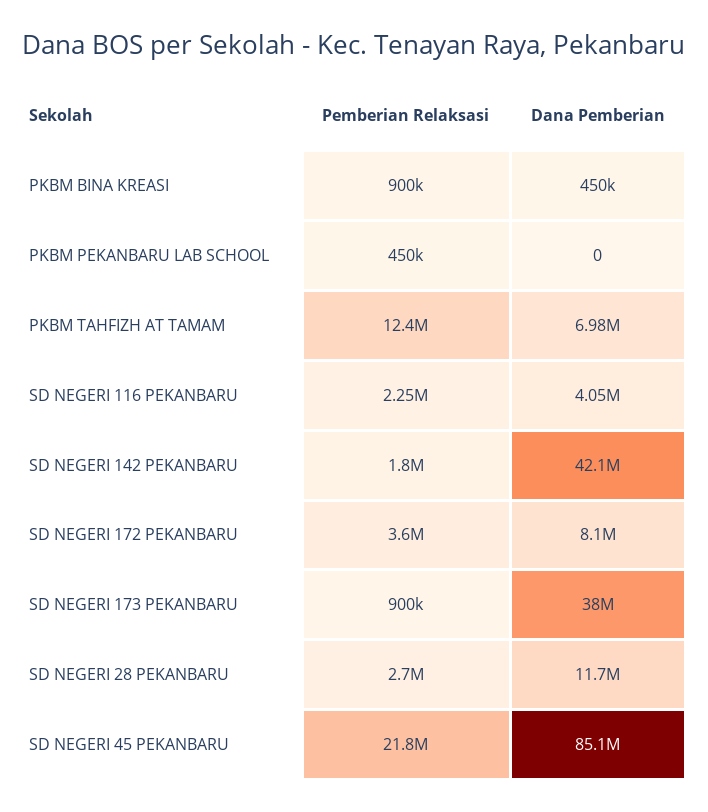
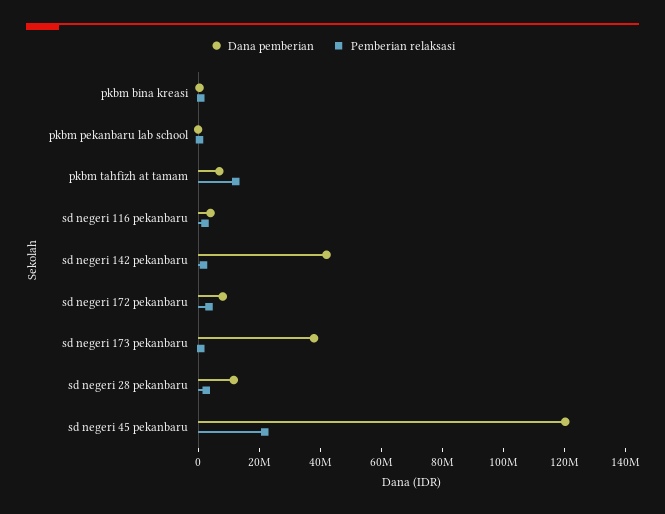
  {
    "Pemberian Relaksasi": {
      "PKBM BINA KREASI": 900000,
      "PKBM PEKANBARU LAB SCHOOL": 450000,
      "PKBM TAHFIZH AT TAMAM": 12400000,
      "SD NEGERI 116 PEKANBARU": 2250000,
      "SD NEGERI 142 PEKANBARU": 1800000,
      "SD NEGERI 172 PEKANBARU": 3600000,
      "SD NEGERI 173 PEKANBARU": 900000,
      "SD NEGERI 28 PEKANBARU": 2700000,
      "SD NEGERI 45 PEKANBARU": 21800000
    },
    "Dana Pemberian": {
      "PKBM BINA KREASI": 450000,
      "PKBM PEKANBARU LAB SCHOOL": 0,
      "PKBM TAHFIZH AT TAMAM": 6980000,
      "SD NEGERI 116 PEKANBARU": 4050000,
      "SD NEGERI 142 PEKANBARU": 42100000,
      "SD NEGERI 172 PEKANBARU": 8100000,
      "SD NEGERI 173 PEKANBARU": 38000000,
      "SD NEGERI 28 PEKANBARU": 11700000,
-     "SD NEGERI 45 PEKANBARU": 85100000
+     "SD NEGERI 45 PEKANBARU": 120000000
    }
  }

